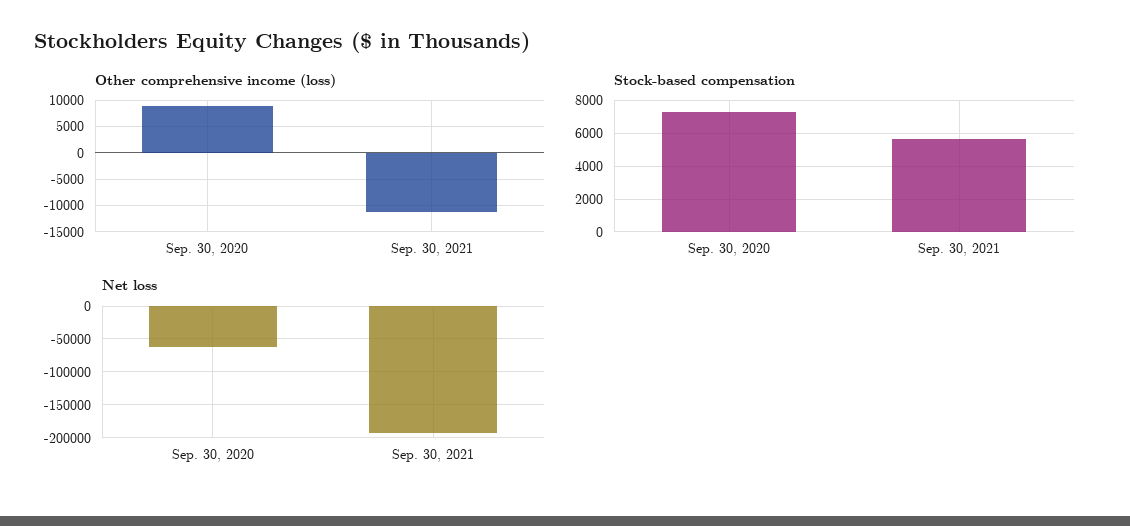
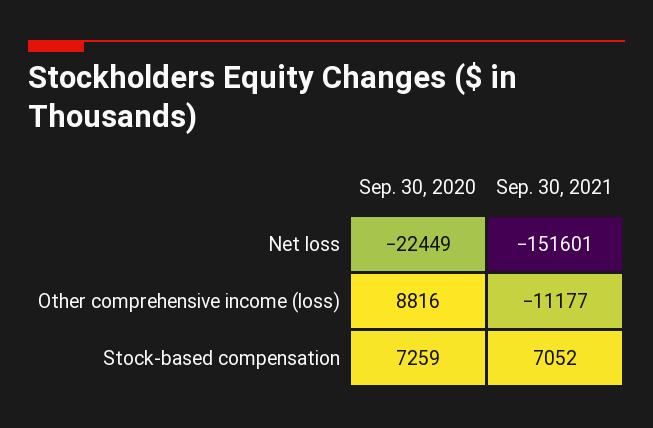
  {
    "Other comprehensive income (loss)": {
      "Sep. 30, 2020": 8816,
      "Sep. 30, 2021": -11177
    },
    "Stock-based compensation": {
      "Sep. 30, 2020": 7259,
-     "Sep. 30, 2021": 5500
+     "Sep. 30, 2021": 7052
    },
    "Net loss": {
-     "Sep. 30, 2020": -60000,
+     "Sep. 30, 2020": -22449,
-     "Sep. 30, 2021": -190000
+     "Sep. 30, 2021": -151601
    }
  }

